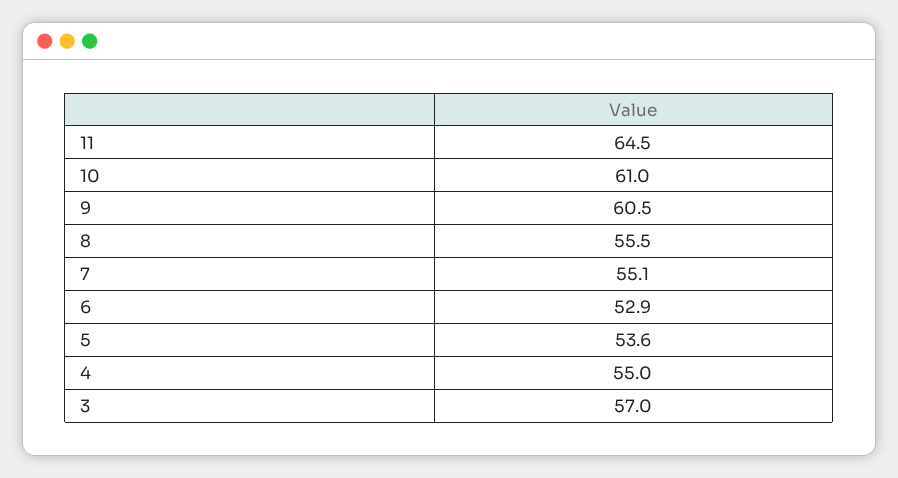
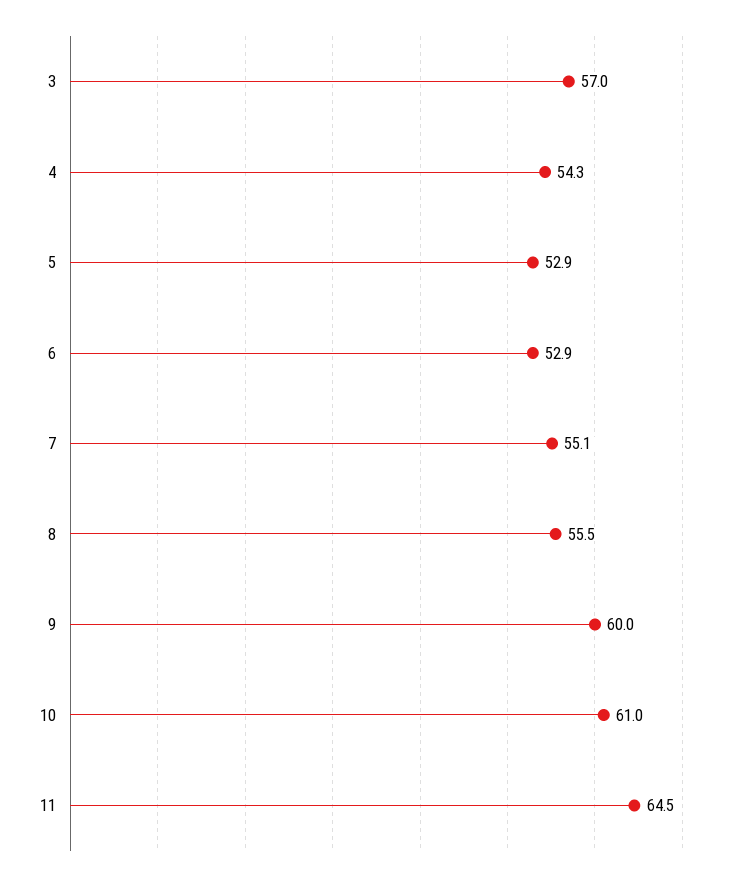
  {
    "11": 64.5,
    "10": 61,
-   "9": 60.5,
+   "9": 60,
    "8": 55.5,
    "7": 55.1,
    "6": 52.9,
-   "5": 53.6,
+   "5": 52.9,
-   "4": 55,
+   "4": 54.3,
    "3": 57
  }

